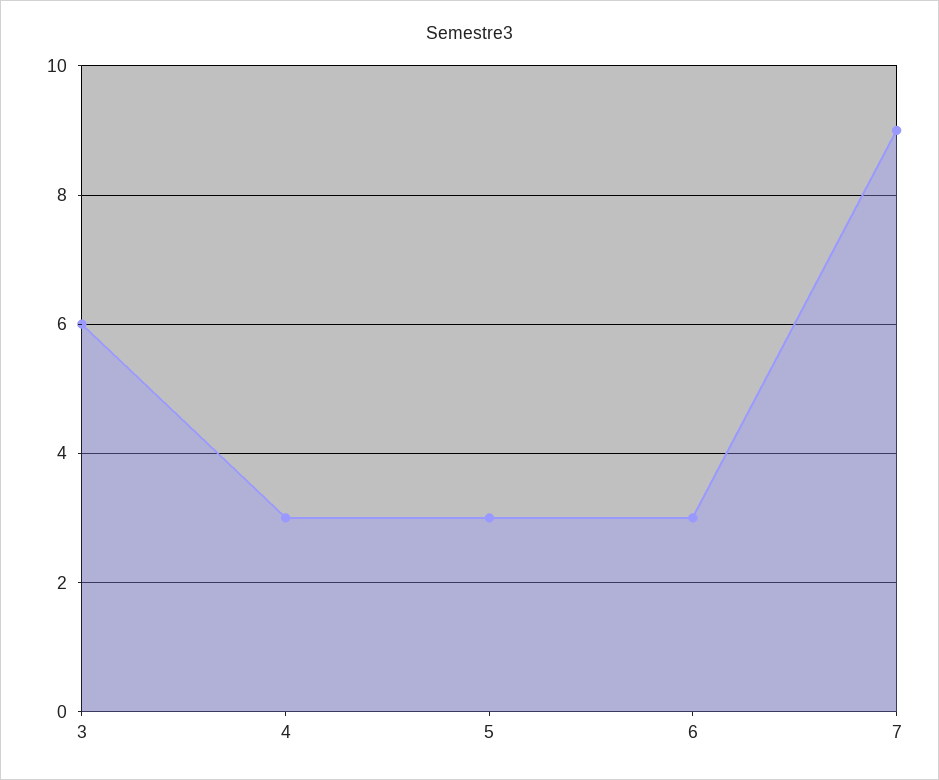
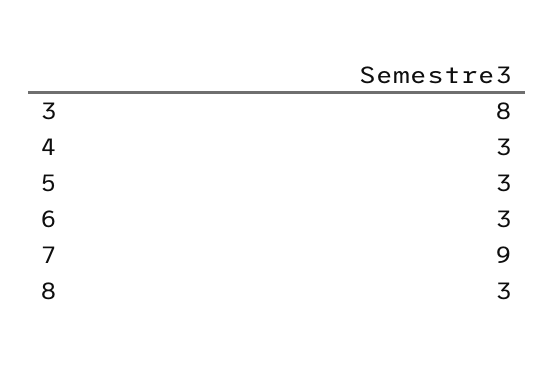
  {
-   "3": 6,
+   "3": 8,
    "4": 3,
    "5": 3,
    "6": 3,
-   "7": 9
+   "7": 9,
+   "8": 3
  }

